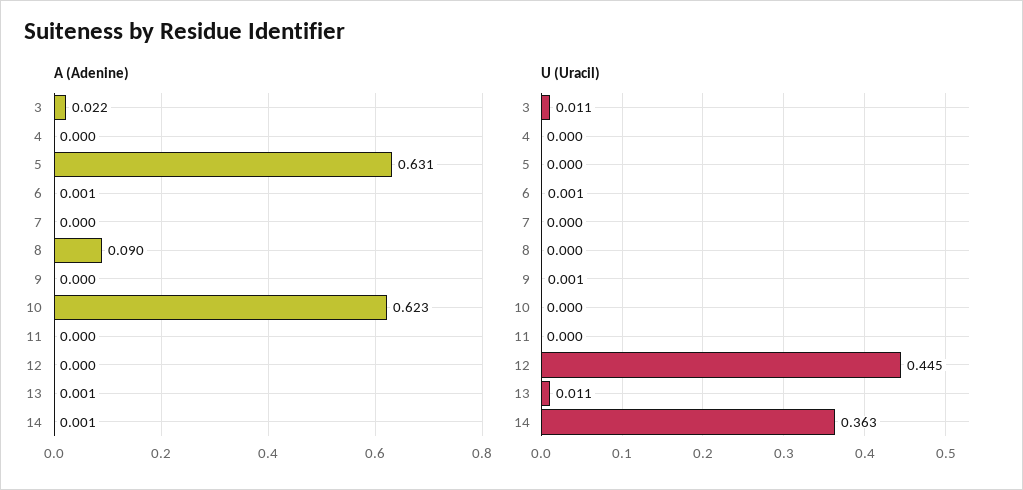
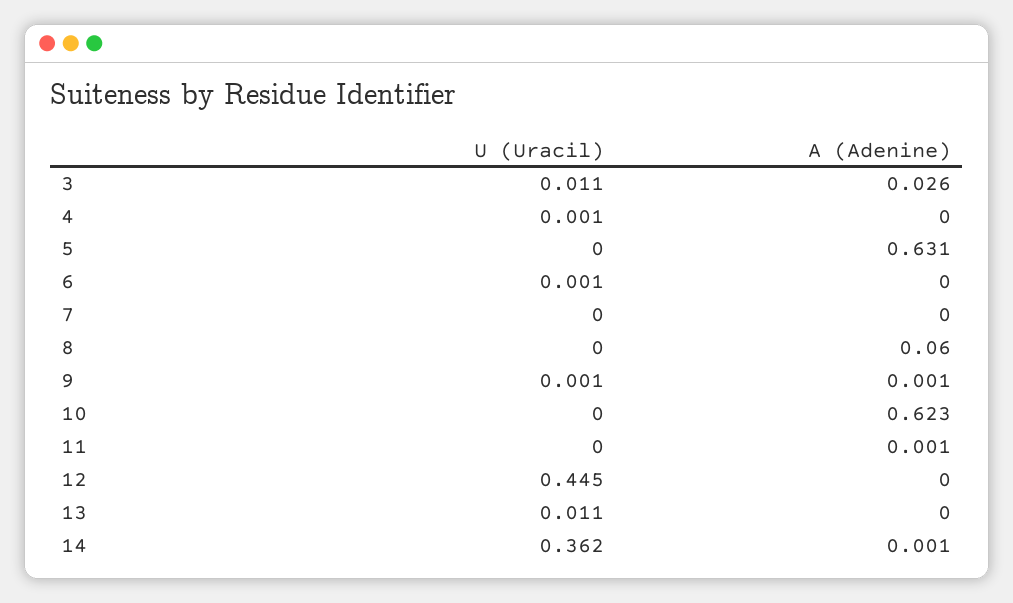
  {
    "A (Adenine)": {
-     "3": 0.022,
+     "3": 0.026,
      "4": 0,
      "5": 0.631,
-     "6": 0.001,
+     "6": 0,
      "7": 0,
-     "8": 0.09,
+     "8": 0.06,
-     "9": 0,
+     "9": 0.001,
      "10": 0.623,
-     "11": 0,
+     "11": 0.001,
      "12": 0,
-     "13": 0.001,
+     "13": 0,
      "14": 0.001
    },
    "U (Uracil)": {
      "3": 0.011,
-     "4": 0,
+     "4": 0.001,
      "5": 0,
      "6": 0.001,
      "7": 0,
      "8": 0,
      "9": 0.001,
      "10": 0,
      "11": 0,
      "12": 0.445,
      "13": 0.011,
-     "14": 0.363
+     "14": 0.362
    }
  }

